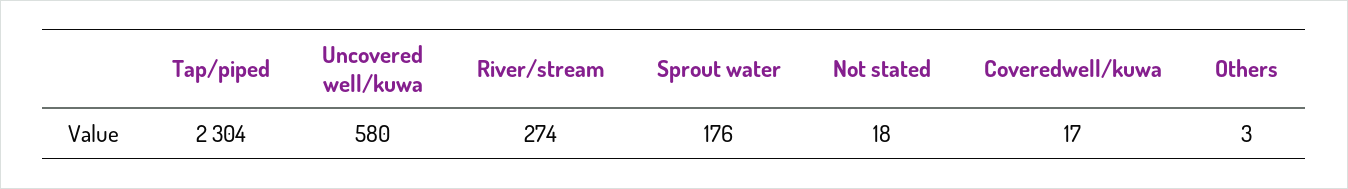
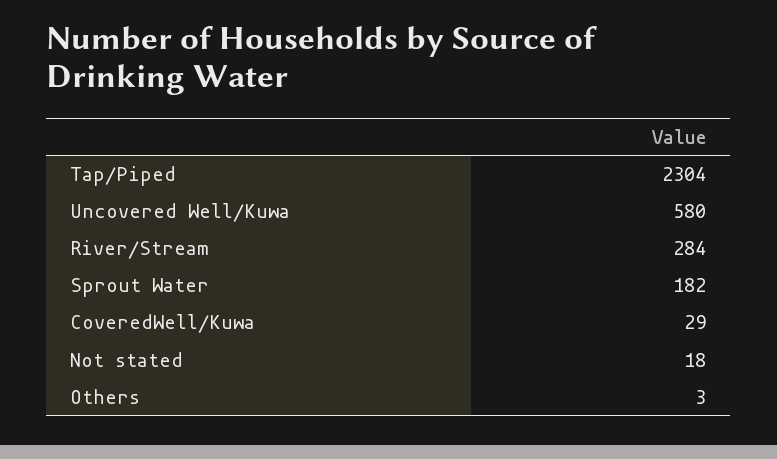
  {
    "Tap/piped": 2304,
    "Uncovered well/kuwa": 580,
-   "River/stream": 274,
+   "River/stream": 284,
-   "Sprout water": 176,
+   "Sprout water": 182,
    "Not stated": 18,
-   "Coveredwell/kuwa": 17,
+   "Coveredwell/kuwa": 29,
    "Others": 3
  }

